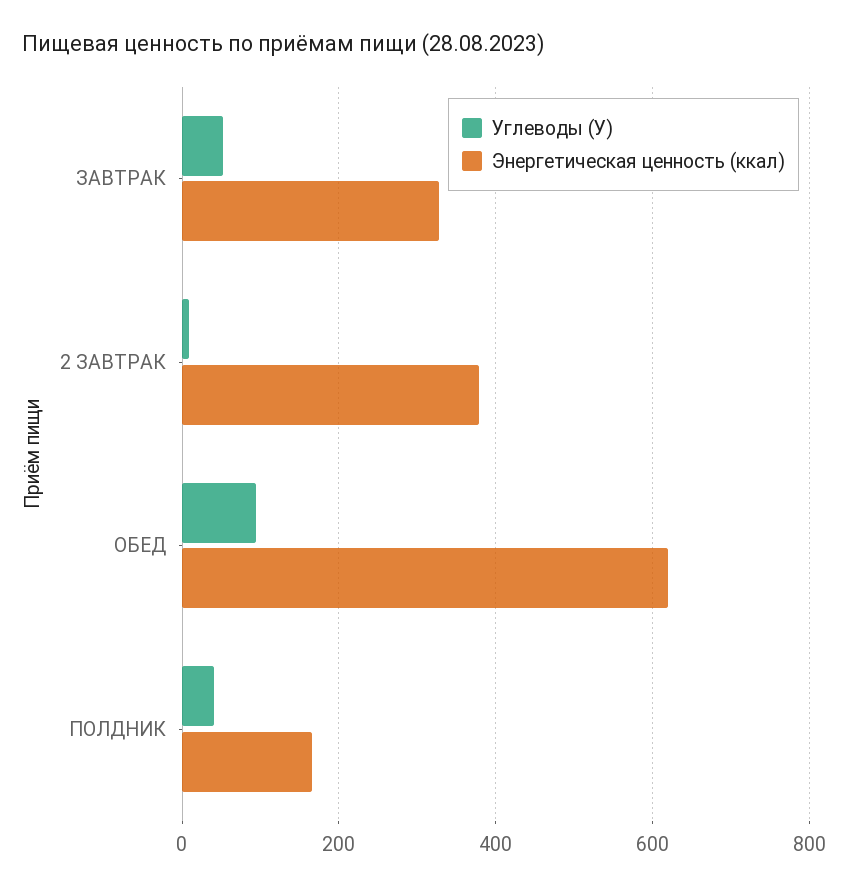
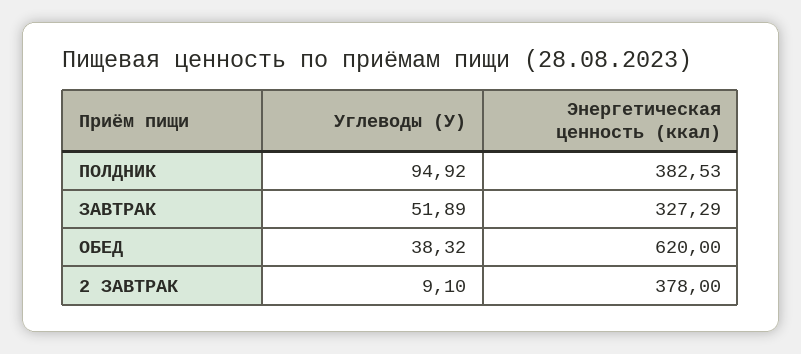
  {
    "Углеводы (У)": {
      "ЗАВТРАК": 51.89,
      "2 ЗАВТРАК": 9.1,
-     "ОБЕД": 100,
+     "ОБЕД": 38.32,
-     "ПОЛДНИК": 40
+     "ПОЛДНИК": 94.92
    },
    "Энергетическая ценность (ккал)": {
      "ЗАВТРАК": 327.29,
      "2 ЗАВТРАК": 378,
      "ОБЕД": 620,
-     "ПОЛДНИК": 160
+     "ПОЛДНИК": 382.53
    }
  }

